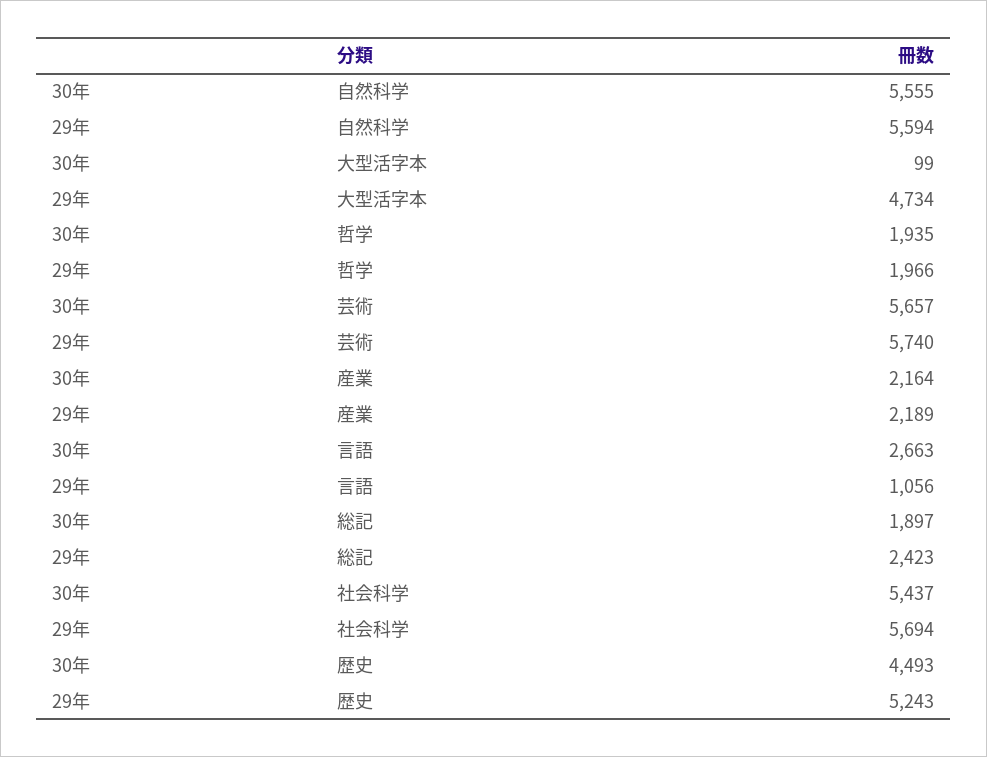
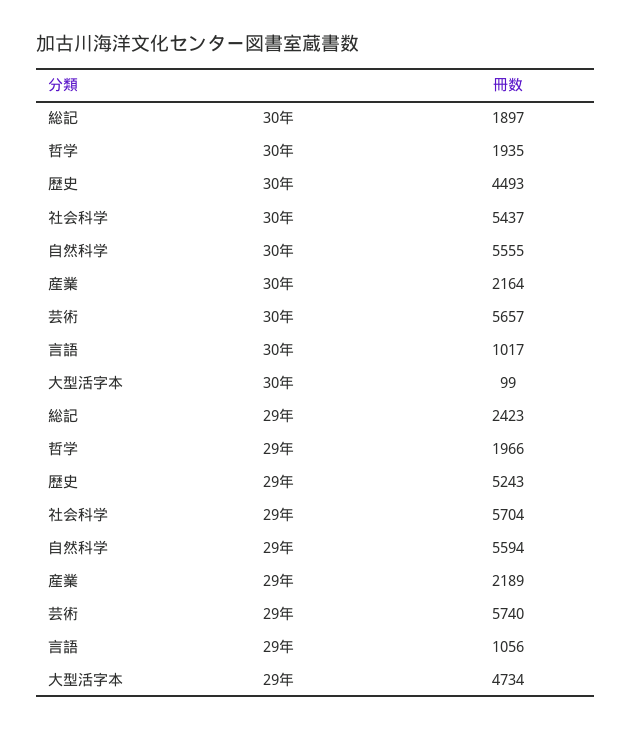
  {
    "30年": {
      "自然科学": 5555,
      "大型活字本": 99,
      "哲学": 1935,
      "芸術": 5657,
      "産業": 2164,
-     "言語": 2663,
+     "言語": 1017,
      "総記": 1897,
      "社会科学": 5437,
      "歴史": 4493
    },
    "29年": {
      "自然科学": 5594,
      "大型活字本": 4734,
      "哲学": 1966,
      "芸術": 5740,
      "産業": 2189,
      "言語": 1056,
      "総記": 2423,
-     "社会科学": 5694,
+     "社会科学": 5704,
      "歴史": 5243
    }
  }

